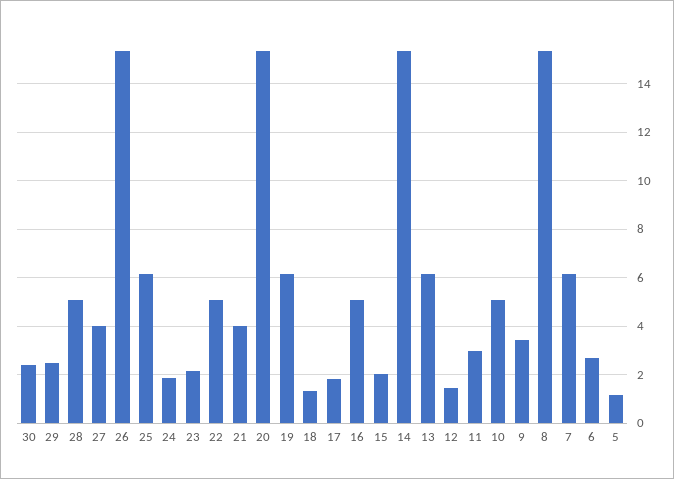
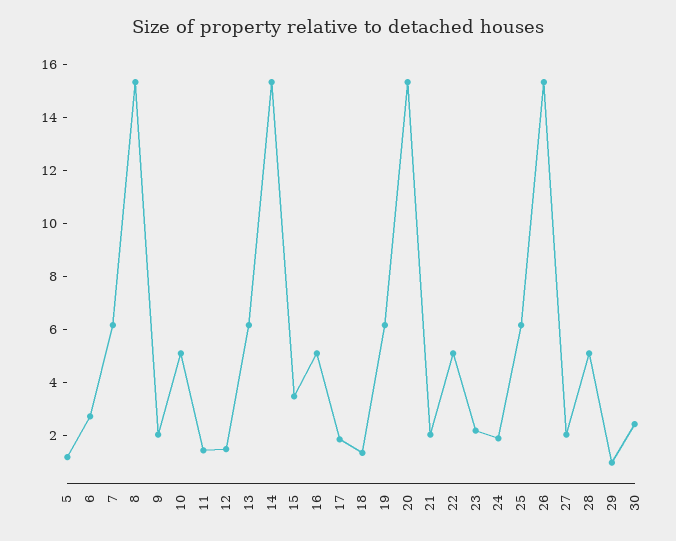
  {
    "30": 2.5,
-   "29": 2.5,
+   "29": 1,
    "28": 5,
-   "27": 4,
+   "27": 2,
    "26": 15.25,
    "25": 6.25,
    "24": 2,
    "23": 2.25,
    "22": 5,
-   "21": 4,
+   "21": 2,
    "20": 15.25,
    "19": 6.25,
    "18": 1.25,
    "17": 1.75,
    "16": 5,
-   "15": 2,
+   "15": 3.5,
    "14": 15.25,
    "13": 6.25,
    "12": 1.5,
-   "11": 3,
+   "11": 1.5,
    "10": 5,
-   "9": 3.5,
+   "9": 2,
    "8": 15.25,
    "7": 6.25,
    "6": 2.75,
    "5": 1.25
  }

